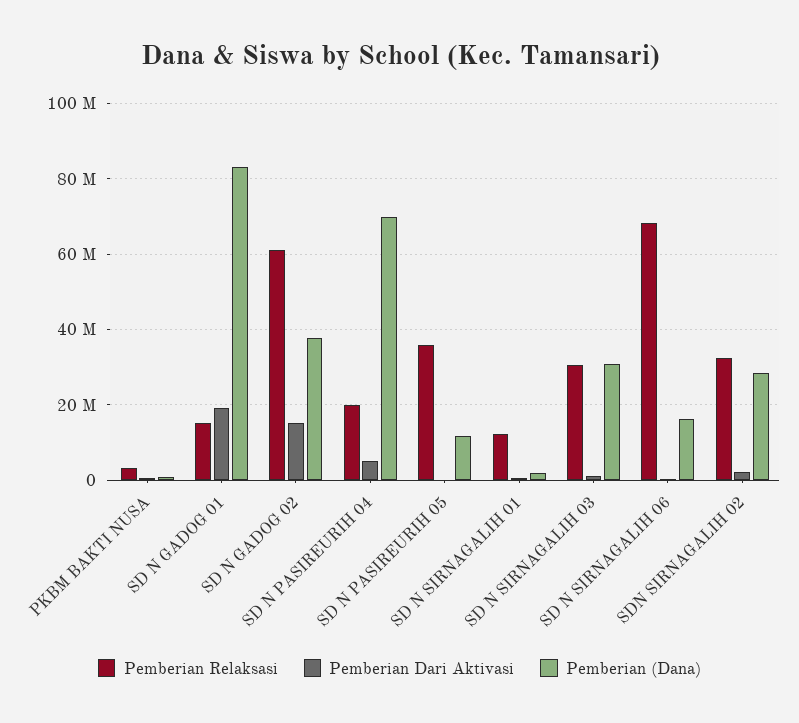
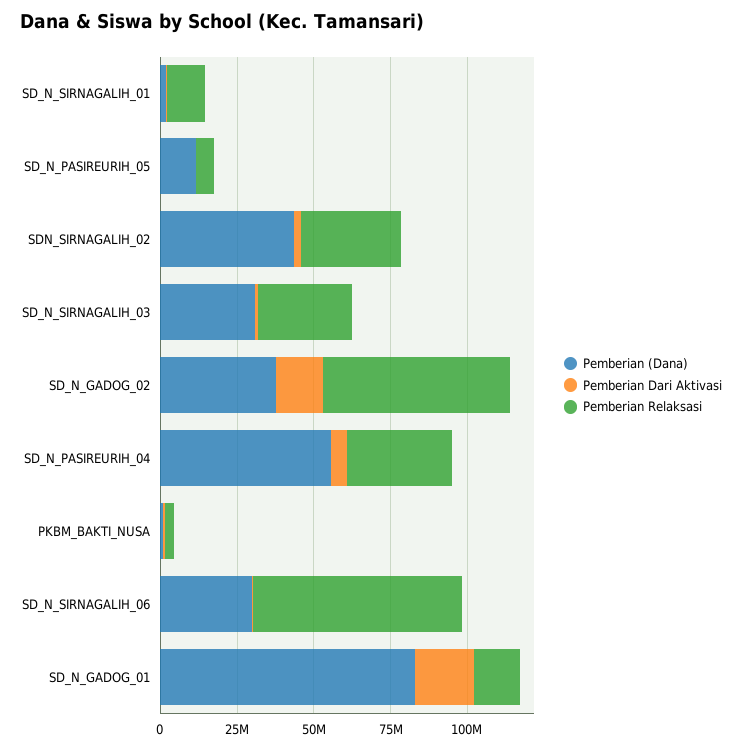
  {
    "Pemberian Relaksasi": {
      "PKBM BAKTI NUSA": 4000000,
      "SD N GADOG 01": 16000000,
      "SD N GADOG 02": 62000000,
-     "SD N PASIREURIH 04": 20000000,
+     "SD N PASIREURIH 04": 35000000,
-     "SD N PASIREURIH 05": 36000000,
+     "SD N PASIREURIH 05": 5000000,
      "SD N SIRNAGALIH 01": 12000000,
      "SD N SIRNAGALIH 03": 30000000,
      "SD N SIRNAGALIH 06": 68000000,
      "SDN SIRNAGALIH 02": 32000000
    },
    "Pemberian Dari Aktivasi": {
      "PKBM BAKTI NUSA": 0,
      "SD N GADOG 01": 20000000,
      "SD N GADOG 02": 16000000,
      "SD N PASIREURIH 04": 6000000,
      "SD N PASIREURIH 05": 0,
      "SD N SIRNAGALIH 01": 0,
      "SD N SIRNAGALIH 03": 2000000,
      "SD N SIRNAGALIH 06": 0,
      "SDN SIRNAGALIH 02": 2000000
    },
    "Pemberian (Dana)": {
      "PKBM BAKTI NUSA": 0,
      "SD N GADOG 01": 84000000,
      "SD N GADOG 02": 38000000,
-     "SD N PASIREURIH 04": 70000000,
+     "SD N PASIREURIH 04": 55000000,
      "SD N PASIREURIH 05": 12000000,
      "SD N SIRNAGALIH 01": 2000000,
      "SD N SIRNAGALIH 03": 30000000,
-     "SD N SIRNAGALIH 06": 16000000,
+     "SD N SIRNAGALIH 06": 30000000,
-     "SDN SIRNAGALIH 02": 28000000
+     "SDN SIRNAGALIH 02": 45000000
    }
  }

